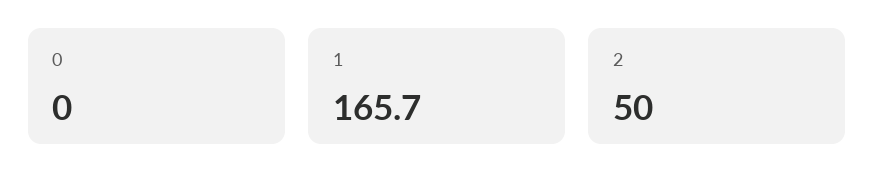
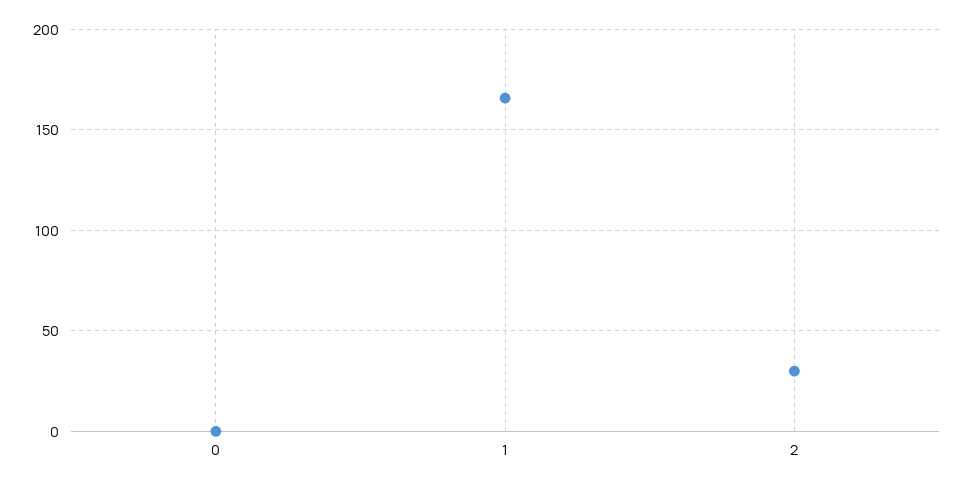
  {
    "0": 0,
    "1": 165.7,
-   "2": 50
+   "2": 30
  }

